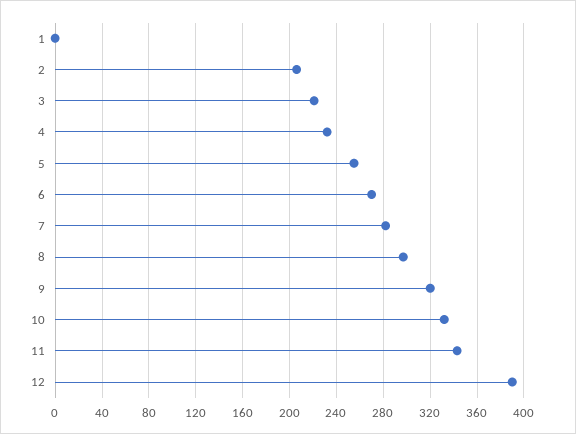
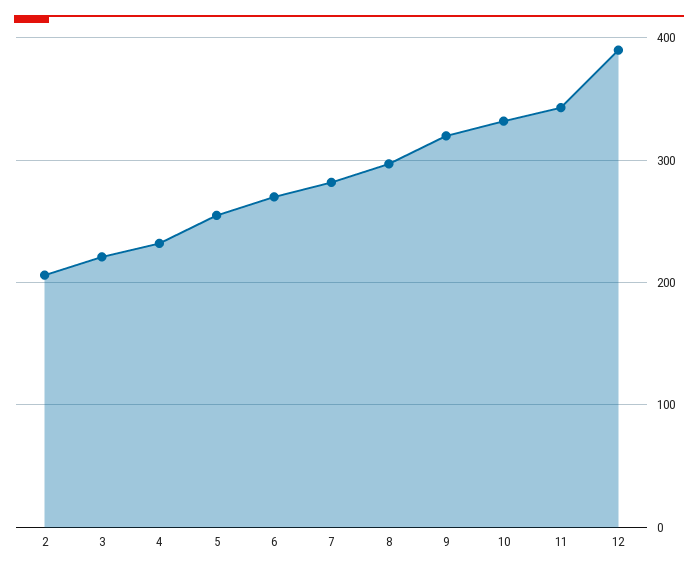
  {
-   "1": 0,
    "2": 210,
    "3": 220,
    "4": 230,
    "5": 260,
    "6": 270,
    "7": 280,
    "8": 300,
    "9": 320,
    "10": 330,
    "11": 340,
    "12": 390
  }

